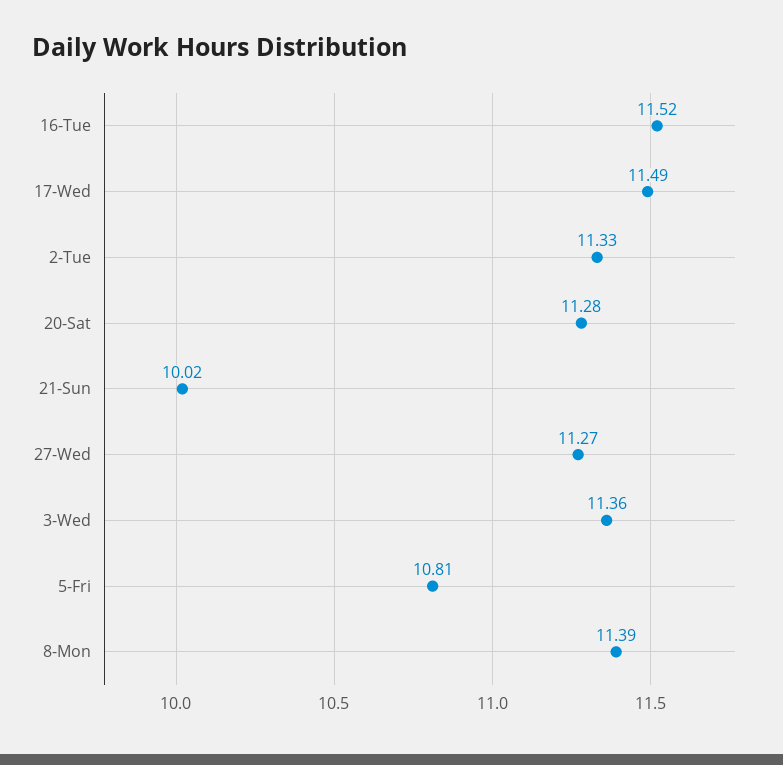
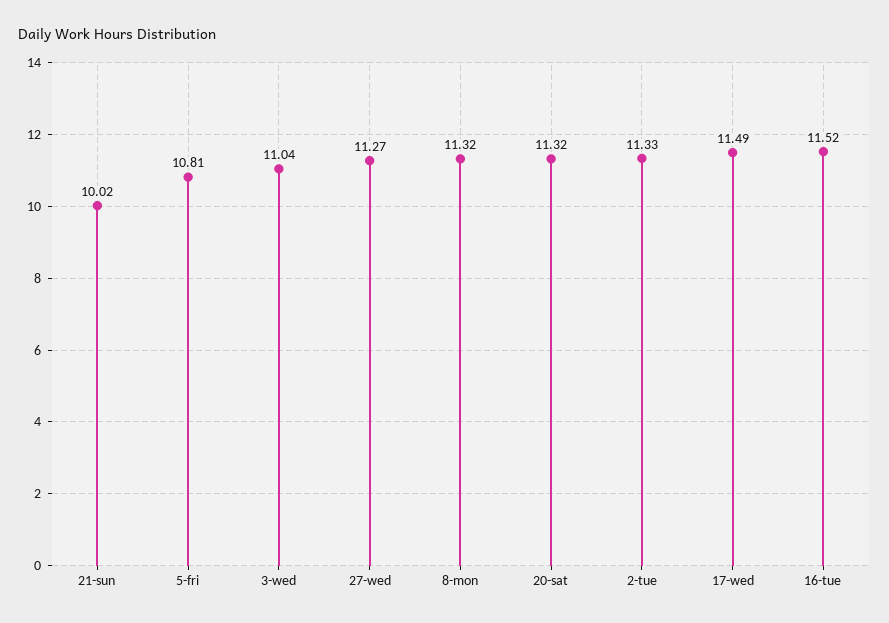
  {
    "16-Tue": 11.52,
    "17-Wed": 11.49,
    "2-Tue": 11.33,
-   "20-Sat": 11.28,
+   "20-Sat": 11.32,
    "21-Sun": 10.02,
    "27-Wed": 11.27,
-   "3-Wed": 11.36,
+   "3-Wed": 11.04,
    "5-Fri": 10.81,
-   "8-Mon": 11.39
+   "8-Mon": 11.32
  }

